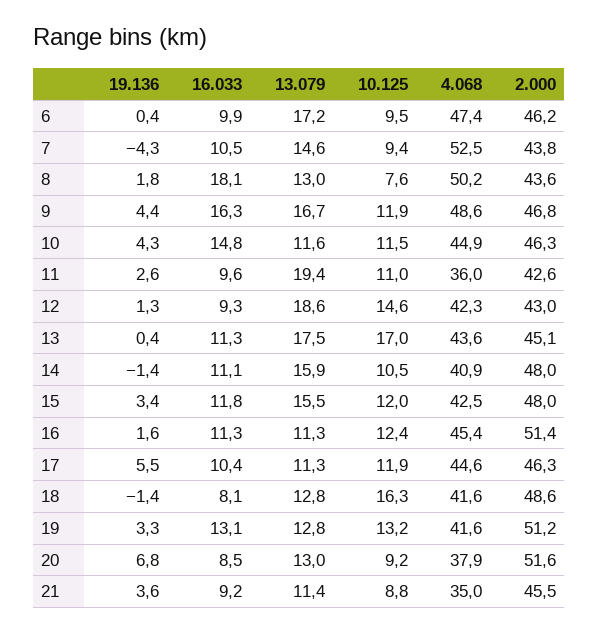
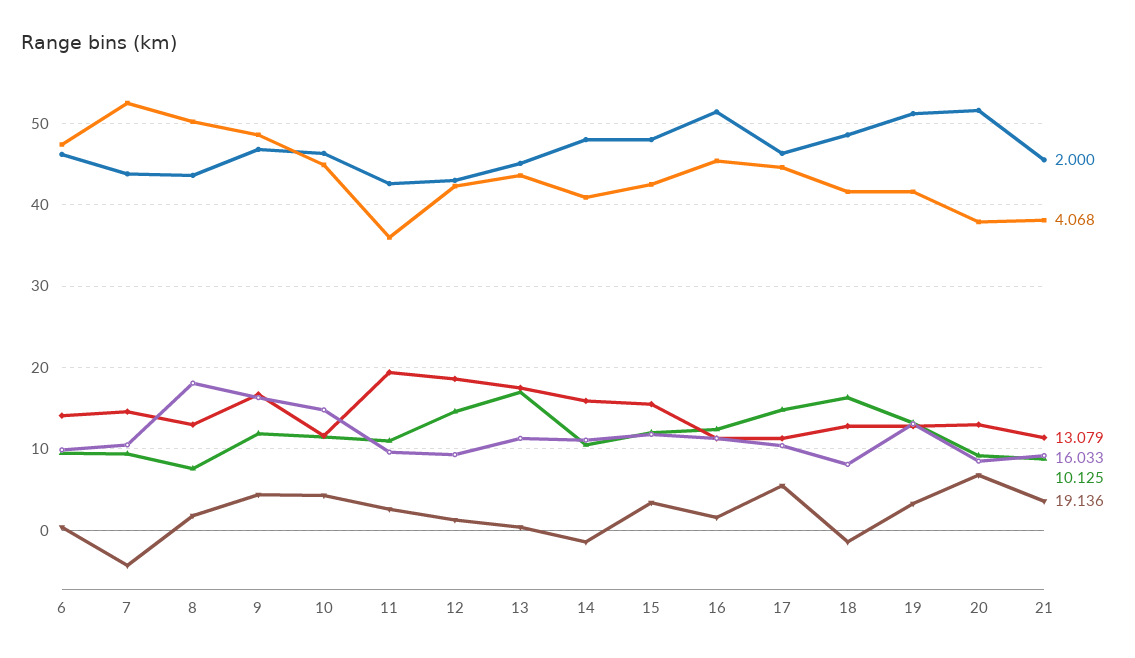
  {
    "19.136": {
      "6": 0.4,
      "7": -4.3,
      "8": 1.8,
      "9": 4.4,
      "10": 4.3,
      "11": 2.6,
      "12": 1.3,
      "13": 0.4,
      "14": -1.4,
      "15": 3.4,
      "16": 1.6,
      "17": 5.5,
      "18": -1.4,
      "19": 3.3,
      "20": 6.8,
      "21": 3.6
    },
    "16.033": {
      "6": 9.9,
      "7": 10.5,
      "8": 18.1,
      "9": 16.3,
      "10": 14.8,
      "11": 9.6,
      "12": 9.3,
      "13": 11.3,
      "14": 11.1,
      "15": 11.8,
      "16": 11.3,
      "17": 10.4,
      "18": 8.1,
      "19": 13.1,
      "20": 8.5,
      "21": 9.2
    },
    "13.079": {
-     "6": 17.2,
+     "6": 14,
      "7": 14.6,
      "8": 13,
      "9": 16.7,
      "10": 11.6,
      "11": 19.4,
      "12": 18.6,
      "13": 17.5,
      "14": 15.9,
      "15": 15.5,
      "16": 11.3,
      "17": 11.3,
      "18": 12.8,
      "19": 12.8,
      "20": 13,
      "21": 11.4
    },
    "10.125": {
      "6": 9.5,
      "7": 9.4,
      "8": 7.6,
      "9": 11.9,
      "10": 11.5,
      "11": 11,
      "12": 14.6,
      "13": 17,
      "14": 10.5,
      "15": 12,
      "16": 12.4,
-     "17": 11.9,
+     "17": 15,
      "18": 16.3,
      "19": 13.2,
      "20": 9.2,
      "21": 8.8
    },
    "4.068": {
      "6": 47.4,
      "7": 52.5,
      "8": 50.2,
      "9": 48.6,
      "10": 44.9,
      "11": 36,
      "12": 42.3,
      "13": 43.6,
      "14": 40.9,
      "15": 42.5,
      "16": 45.4,
      "17": 44.6,
      "18": 41.6,
      "19": 41.6,
      "20": 37.9,
-     "21": 35
+     "21": 38
    },
    "2.000": {
      "6": 46.2,
      "7": 43.8,
      "8": 43.6,
      "9": 46.8,
      "10": 46.3,
      "11": 42.6,
      "12": 43,
      "13": 45.1,
      "14": 48,
      "15": 48,
      "16": 51.4,
      "17": 46.3,
      "18": 48.6,
      "19": 51.2,
      "20": 51.6,
      "21": 45.5
    }
  }

